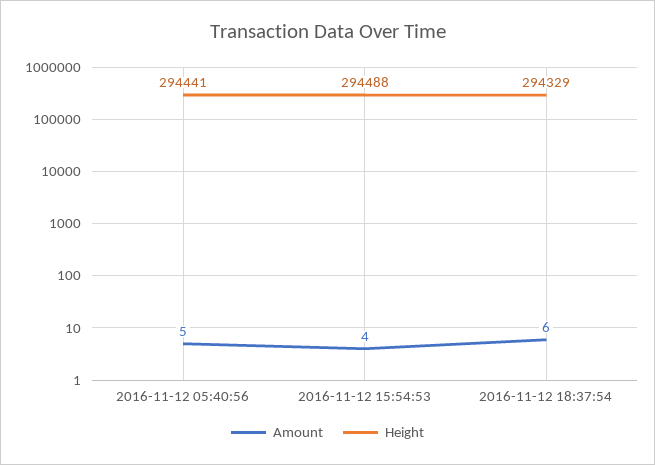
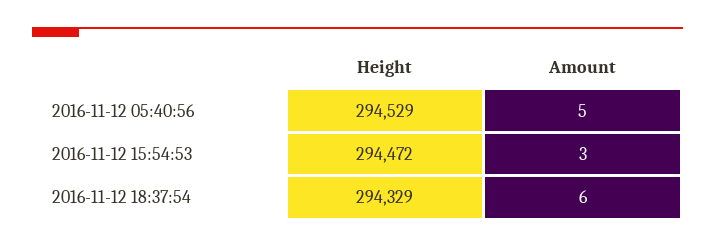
  {
    "Amount": {
      "2016-11-12 05:40:56": 5,
-     "2016-11-12 15:54:53": 4,
+     "2016-11-12 15:54:53": 3,
      "2016-11-12 18:37:54": 6
    },
    "Height": {
-     "2016-11-12 05:40:56": 294441,
+     "2016-11-12 05:40:56": 294529,
-     "2016-11-12 15:54:53": 294488,
+     "2016-11-12 15:54:53": 294472,
      "2016-11-12 18:37:54": 294329
    }
  }

